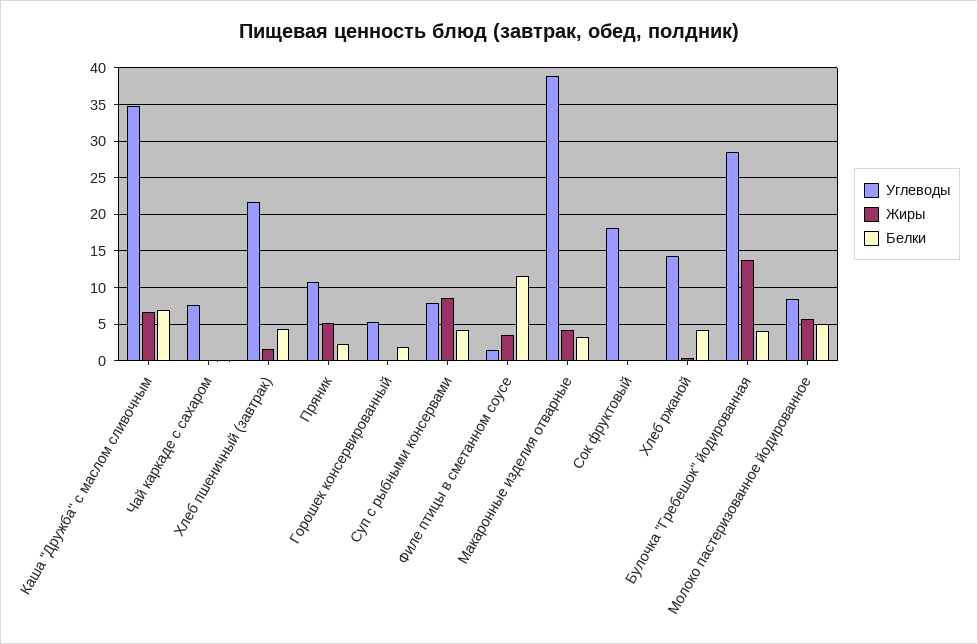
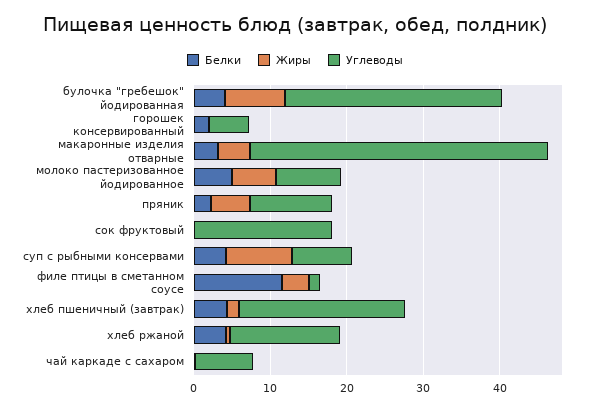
  {
    "Углеводы": {
-     "Каша \"Дружба\" с маслом сливочным": 35,
      "Чай каркаде с сахаром": 8,
      "Хлеб пшеничный (завтрак)": 22,
      "Пряник": 11,
      "Горошек консервированный": 5,
      "Суп с рыбными консервами": 8,
      "Филе птицы в сметанном соусе": 2,
      "Макаронные изделия отварные": 39,
      "Сок фруктовый": 18,
      "Хлеб ржаной": 14,
      "Булочка \"Гребешок\" йодированная": 28,
      "Молоко пастеризованное йодированное": 8
    },
    "Жиры": {
-     "Каша \"Дружба\" с маслом сливочным": 7,
      "Чай каркаде с сахаром": 0,
      "Хлеб пшеничный (завтрак)": 2,
      "Пряник": 5,
      "Горошек консервированный": 0,
      "Суп с рыбными консервами": 9,
      "Филе птицы в сметанном соусе": 4,
      "Макаронные изделия отварные": 4,
      "Сок фруктовый": 0,
      "Хлеб ржаной": 0,
-     "Булочка \"Гребешок\" йодированная": 14,
+     "Булочка \"Гребешок\" йодированная": 8,
      "Молоко пастеризованное йодированное": 6
    },
    "Белки": {
-     "Каша \"Дружба\" с маслом сливочным": 7,
      "Чай каркаде с сахаром": 0,
      "Хлеб пшеничный (завтрак)": 4,
      "Пряник": 2,
      "Горошек консервированный": 2,
      "Суп с рыбными консервами": 4,
      "Филе птицы в сметанном соусе": 12,
      "Макаронные изделия отварные": 3,
      "Сок фруктовый": 0,
      "Хлеб ржаной": 4,
      "Булочка \"Гребешок\" йодированная": 4,
      "Молоко пастеризованное йодированное": 5
    }
  }

